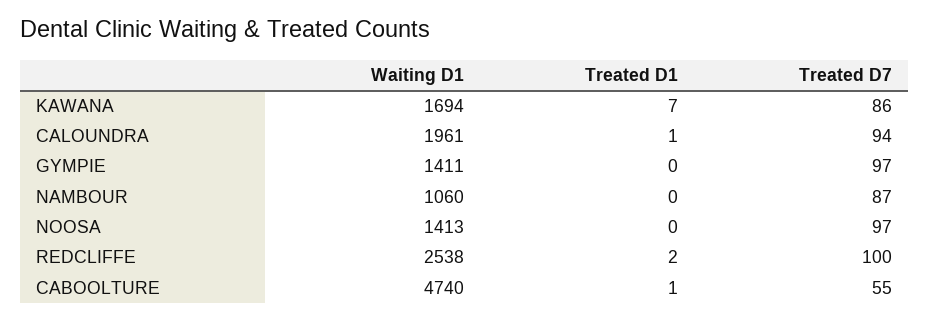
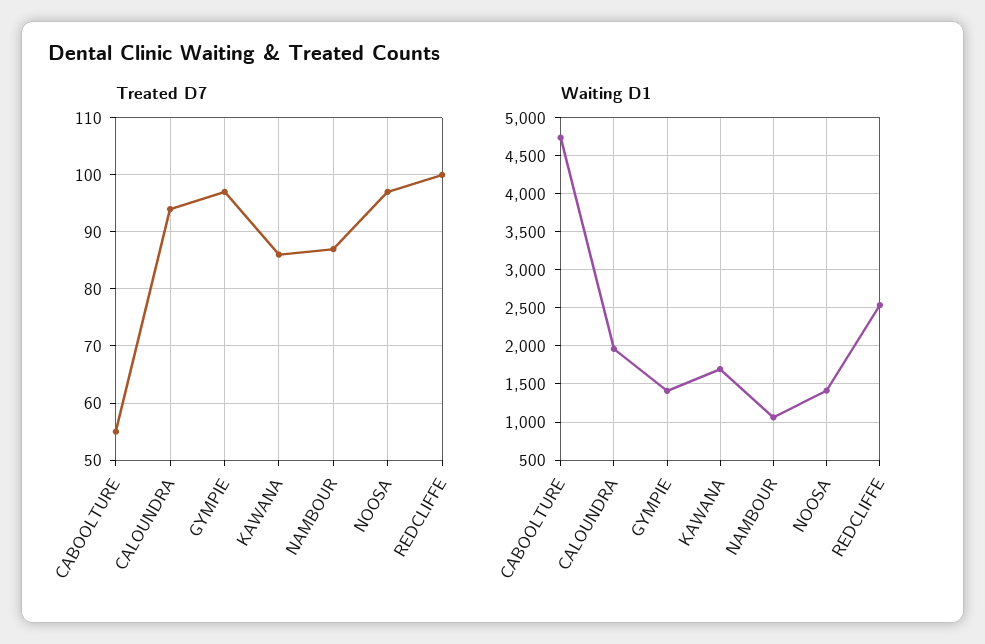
  {
    "Waiting D1": {
      "KAWANA": 1694,
      "CALOUNDRA": 1961,
      "GYMPIE": 1411,
      "NAMBOUR": 1060,
      "NOOSA": 1413,
      "REDCLIFFE": 2538,
      "CABOOLTURE": 4740
    },
-   "Treated D1": {
-     "KAWANA": 7,
-     "CALOUNDRA": 1,
-     "GYMPIE": 0,
-     "NAMBOUR": 0,
-     "NOOSA": 0,
-     "REDCLIFFE": 2,
-     "CABOOLTURE": 1
-   },
    "Treated D7": {
      "KAWANA": 86,
      "CALOUNDRA": 94,
      "GYMPIE": 97,
      "NAMBOUR": 87,
      "NOOSA": 97,
      "REDCLIFFE": 100,
      "CABOOLTURE": 55
    }
  }

